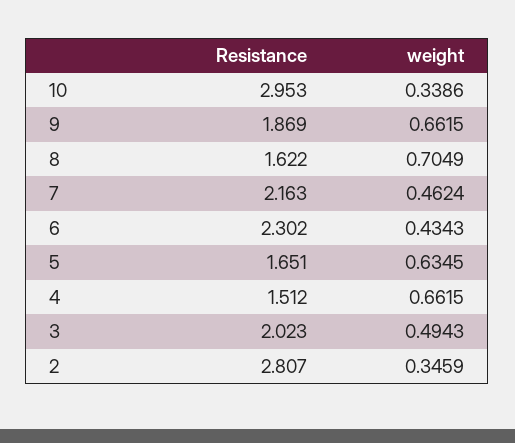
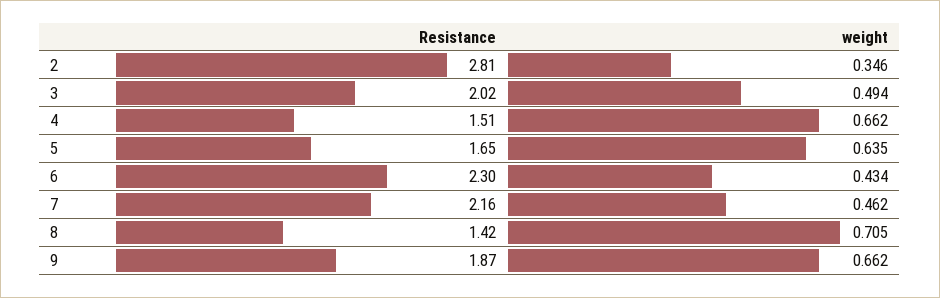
  {
    "Resistance": {
-     "10": 2.953,
      "9": 1.869,
-     "8": 1.622,
+     "8": 1.42,
      "7": 2.163,
      "6": 2.302,
      "5": 1.651,
      "4": 1.512,
      "3": 2.023,
      "2": 2.807
    },
    "weight": {
-     "10": 0.3386,
      "9": 0.6615,
      "8": 0.7049,
      "7": 0.4624,
      "6": 0.4343,
      "5": 0.6345,
      "4": 0.6615,
      "3": 0.4943,
      "2": 0.3459
    }
  }

